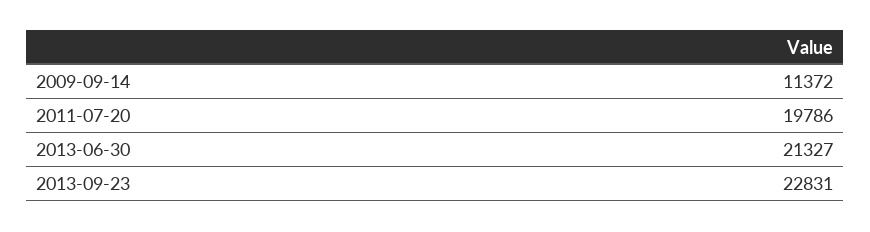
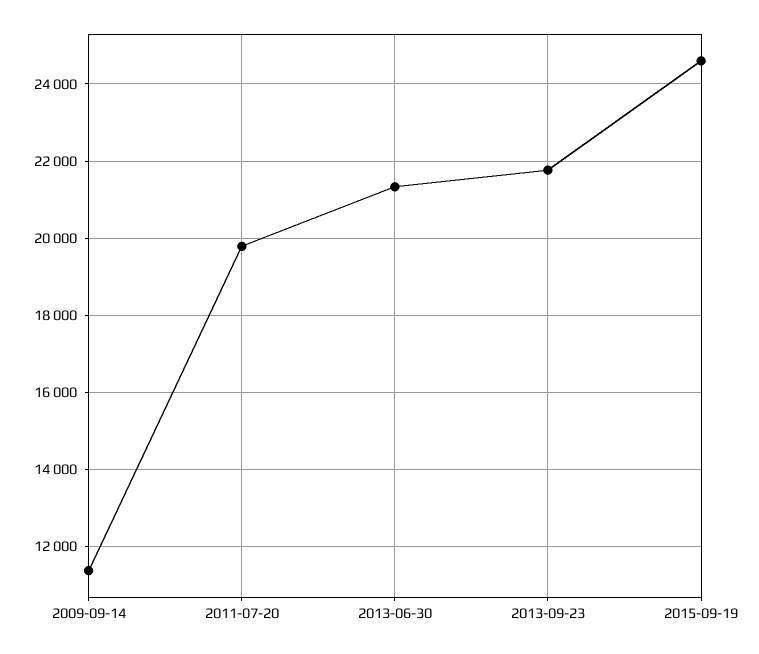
  {
    "2009-09-14": 11372,
    "2011-07-20": 19786,
    "2013-06-30": 21327,
-   "2013-09-23": 22831
+   "2013-09-23": 21800,
+   "2015-09-19": 24600
  }

